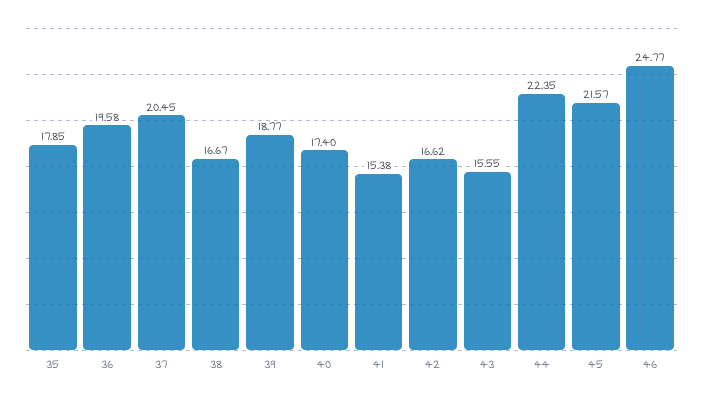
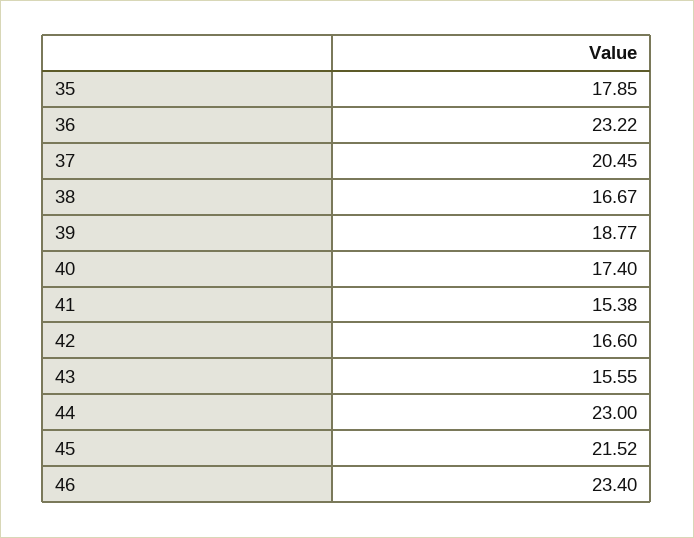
  {
    "35": 17.85,
-   "36": 19.58,
+   "36": 23.22,
    "37": 20.45,
    "38": 16.67,
    "39": 18.77,
    "40": 17.4,
    "41": 15.38,
-   "42": 16.62,
+   "42": 16.6,
    "43": 15.55,
-   "44": 22.35,
+   "44": 23,
-   "45": 21.57,
+   "45": 21.52,
-   "46": 24.77
+   "46": 23.4
  }

